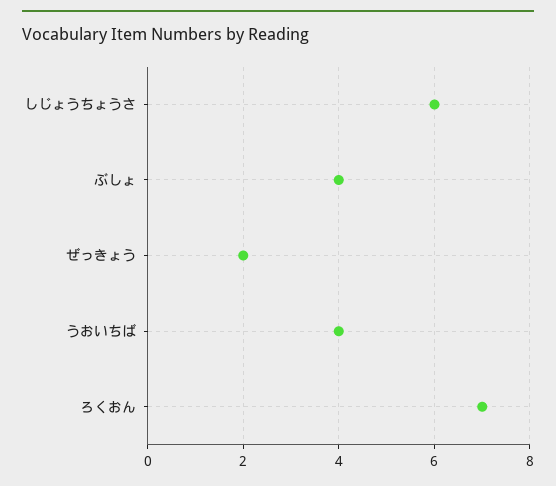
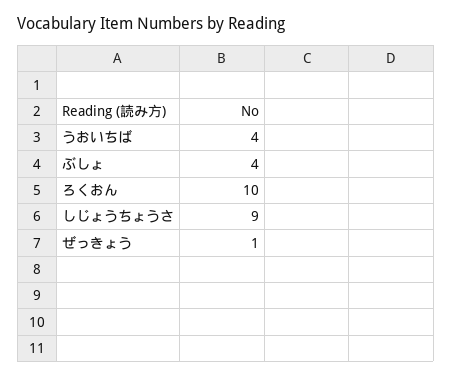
  {
-   "しじょうちょうさ": 6,
+   "しじょうちょうさ": 9,
    "ぶしょ": 4,
-   "ぜっきょう": 2,
+   "ぜっきょう": 1,
    "うおいちば": 4,
-   "ろくおん": 7
+   "ろくおん": 10
  }

